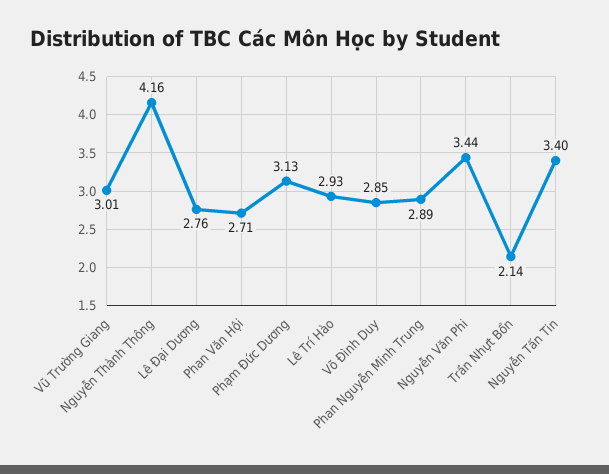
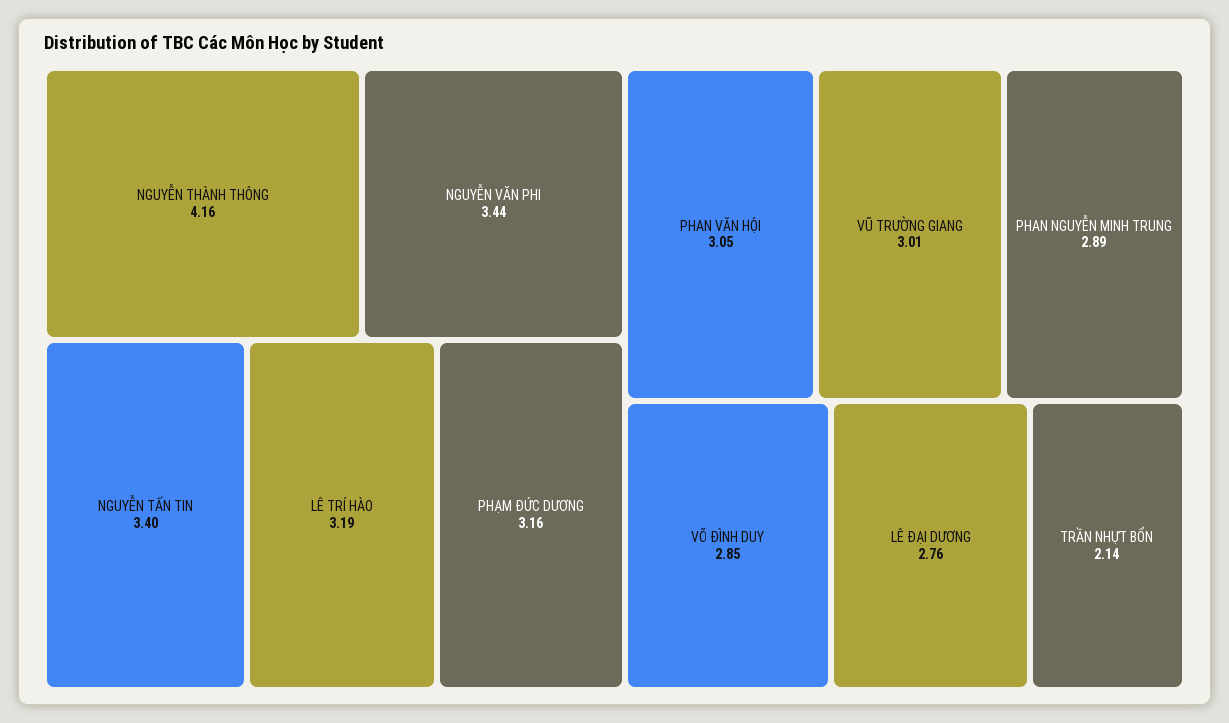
  {
    "Vũ Trường Giang": 3.01,
    "Nguyễn Thành Thông": 4.16,
    "Lê Đại Dương": 2.76,
-   "Phan Văn Hội": 2.71,
+   "Phan Văn Hội": 3.05,
-   "Phạm Đức Dương": 3.13,
+   "Phạm Đức Dương": 3.16,
-   "Lê Trí Hào": 2.93,
+   "Lê Trí Hào": 3.19,
    "Võ Đình Duy": 2.85,
    "Phan Nguyễn Minh Trung": 2.89,
    "Nguyễn Văn Phi": 3.44,
    "Trần Nhựt Bổn": 2.14,
    "Nguyễn Tấn Tin": 3.4
  }

